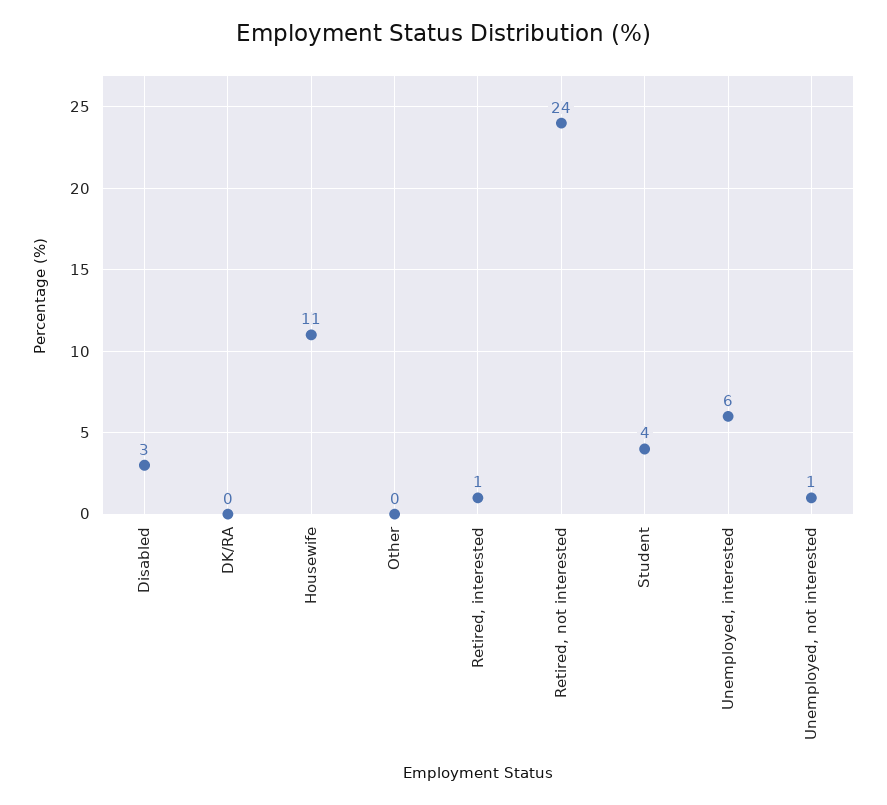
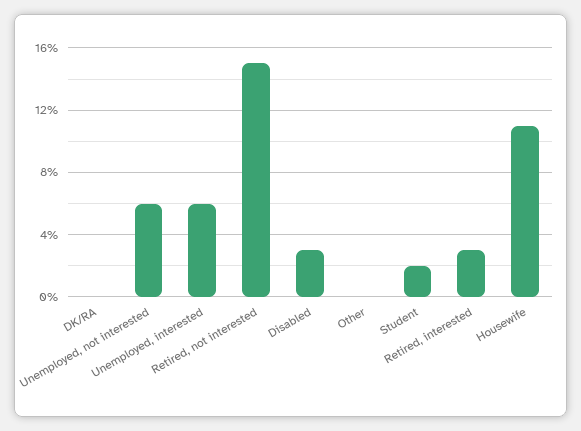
  {
    "Disabled": 3,
    "DK/RA": 0,
    "Housewife": 11,
    "Other": 0,
-   "Retired, interested": 1,
+   "Retired, interested": 3,
-   "Retired, not interested": 24,
+   "Retired, not interested": 15,
-   "Student": 4,
+   "Student": 2,
    "Unemployed, interested": 6,
-   "Unemployed, not interested": 1
+   "Unemployed, not interested": 6
  }

